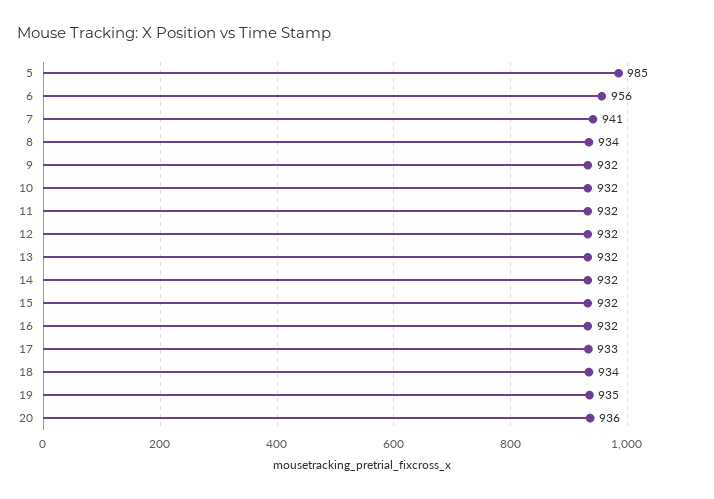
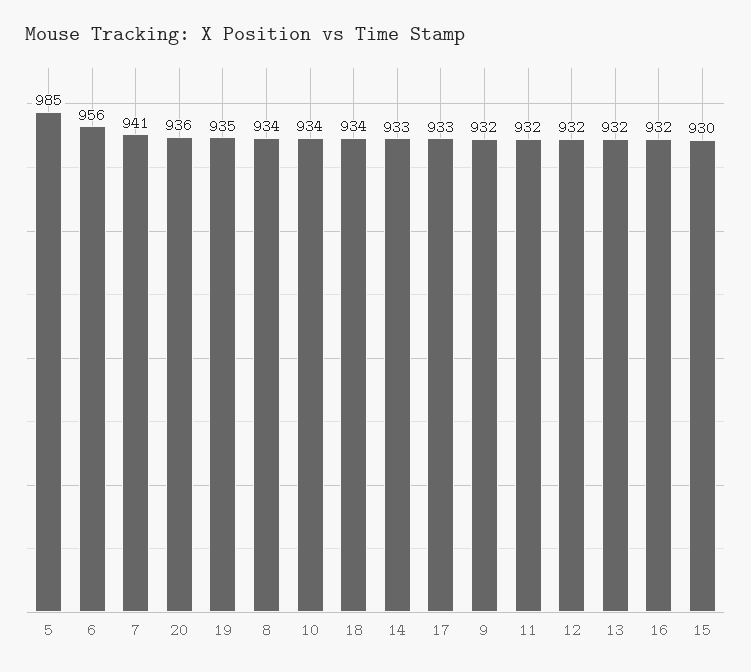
  {
    "5": 985,
    "6": 956,
    "7": 941,
    "8": 934,
    "9": 932,
-   "10": 932,
+   "10": 934,
    "11": 932,
    "12": 932,
    "13": 932,
-   "14": 932,
+   "14": 933,
-   "15": 932,
+   "15": 930,
    "16": 932,
    "17": 933,
    "18": 934,
    "19": 935,
    "20": 936
  }

